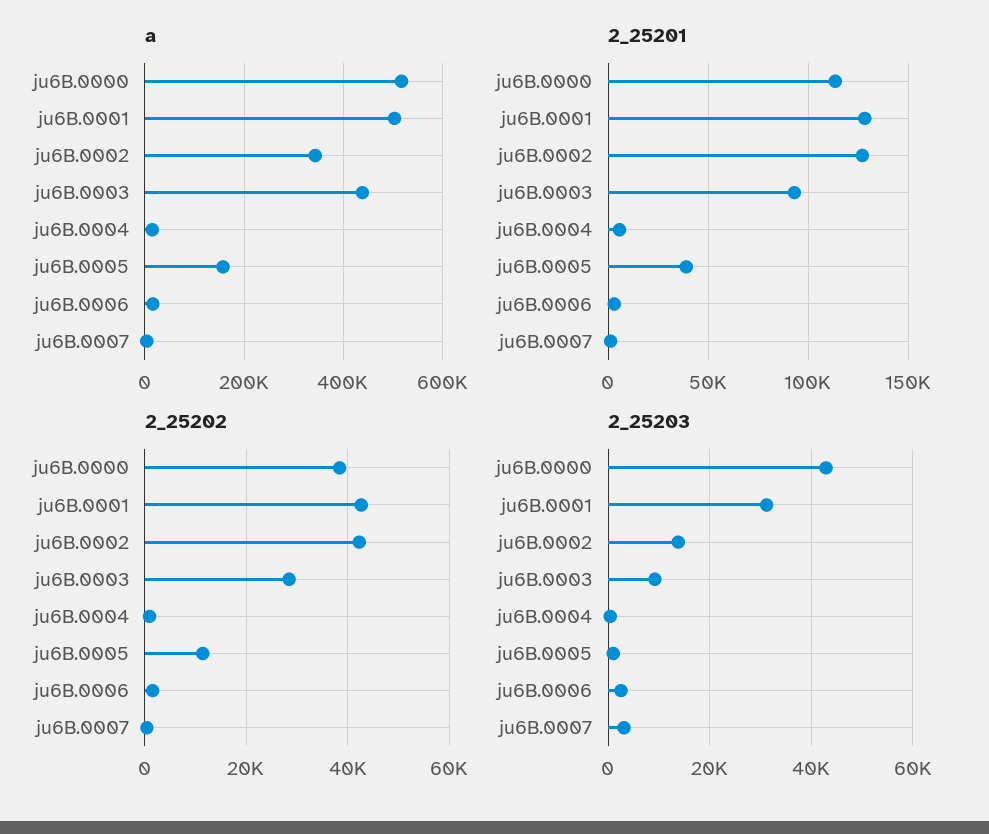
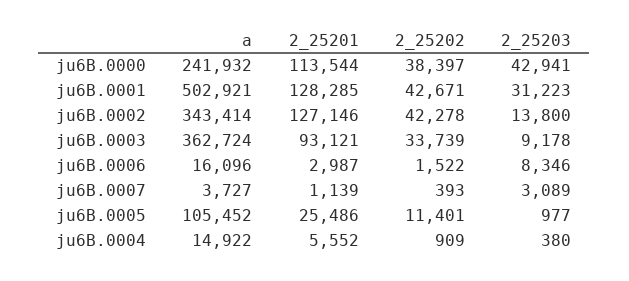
  {
    "a": {
-     "ju6B.0000": 520000,
+     "ju6B.0000": 241932,
      "ju6B.0001": 502921,
      "ju6B.0002": 343414,
-     "ju6B.0003": 440000,
+     "ju6B.0003": 362724,
      "ju6B.0004": 14922,
-     "ju6B.0005": 160000,
+     "ju6B.0005": 105452,
      "ju6B.0006": 16096,
      "ju6B.0007": 3727
    },
    "2_25201": {
      "ju6B.0000": 113544,
      "ju6B.0001": 128285,
      "ju6B.0002": 127146,
      "ju6B.0003": 93121,
      "ju6B.0004": 5552,
-     "ju6B.0005": 40000,
+     "ju6B.0005": 25486,
      "ju6B.0006": 2987,
      "ju6B.0007": 1139
    },
    "2_25202": {
      "ju6B.0000": 38397,
      "ju6B.0001": 42671,
      "ju6B.0002": 42278,
-     "ju6B.0003": 28000,
+     "ju6B.0003": 33739,
      "ju6B.0004": 909,
      "ju6B.0005": 11401,
      "ju6B.0006": 1522,
      "ju6B.0007": 393
    },
    "2_25203": {
      "ju6B.0000": 42941,
      "ju6B.0001": 31223,
      "ju6B.0002": 13800,
      "ju6B.0003": 9178,
      "ju6B.0004": 380,
      "ju6B.0005": 977,
-     "ju6B.0006": 2000,
+     "ju6B.0006": 8346,
      "ju6B.0007": 3089
    }
  }

